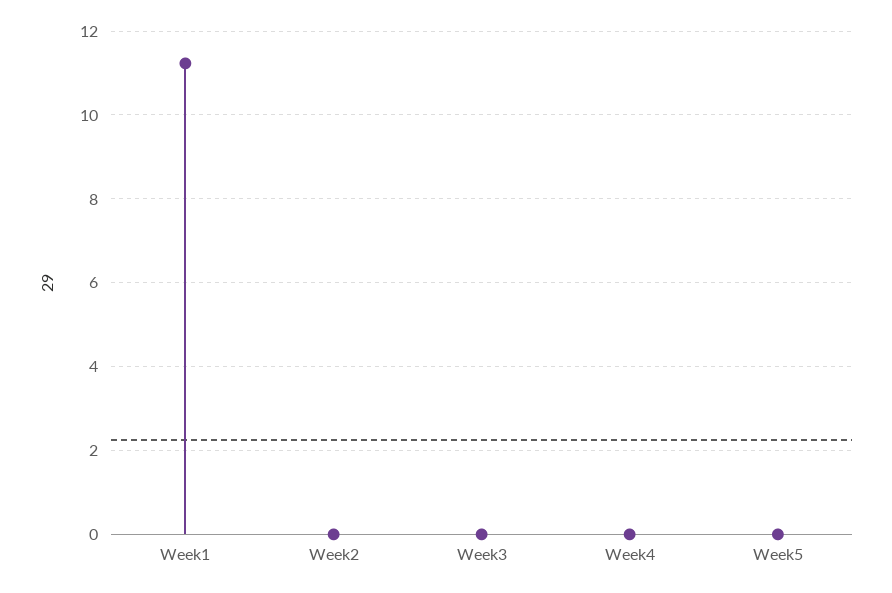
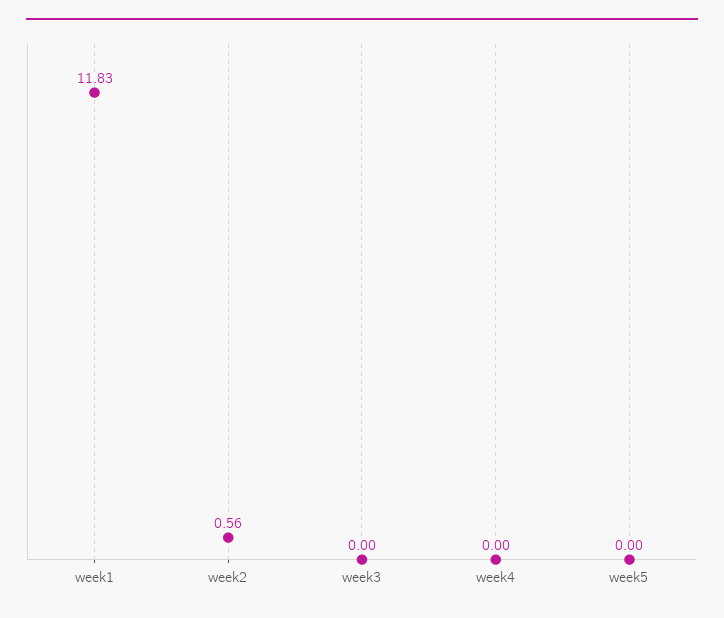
  {
-   "Week1": 11.2,
+   "Week1": 11.83,
-   "Week2": 0,
+   "Week2": 0.56,
    "Week3": 0,
    "Week4": 0,
    "Week5": 0
  }

